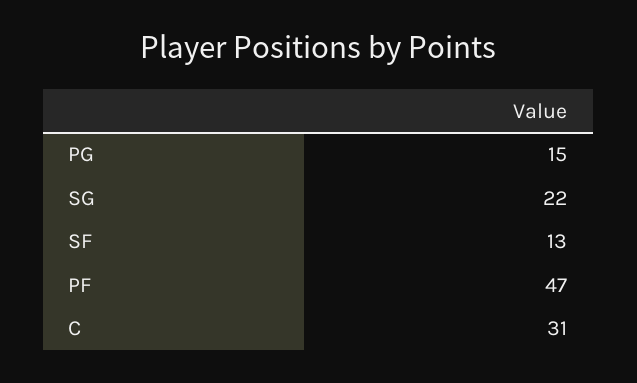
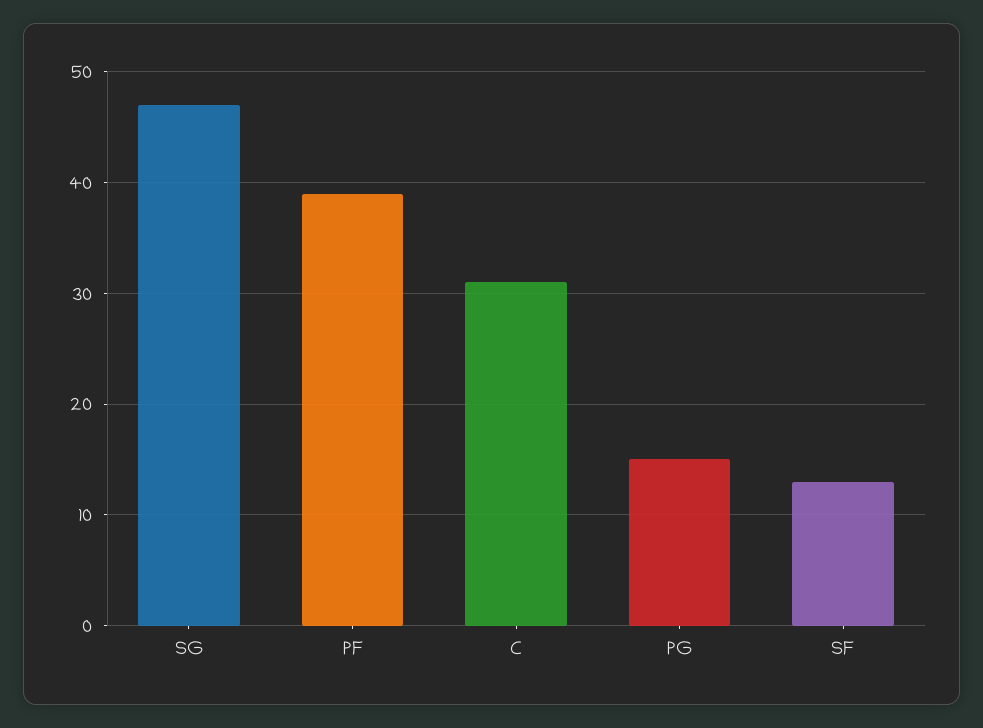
  {
    "PG": 15,
-   "SG": 22,
+   "SG": 47,
    "SF": 13,
-   "PF": 47,
+   "PF": 39,
    "C": 31
  }

